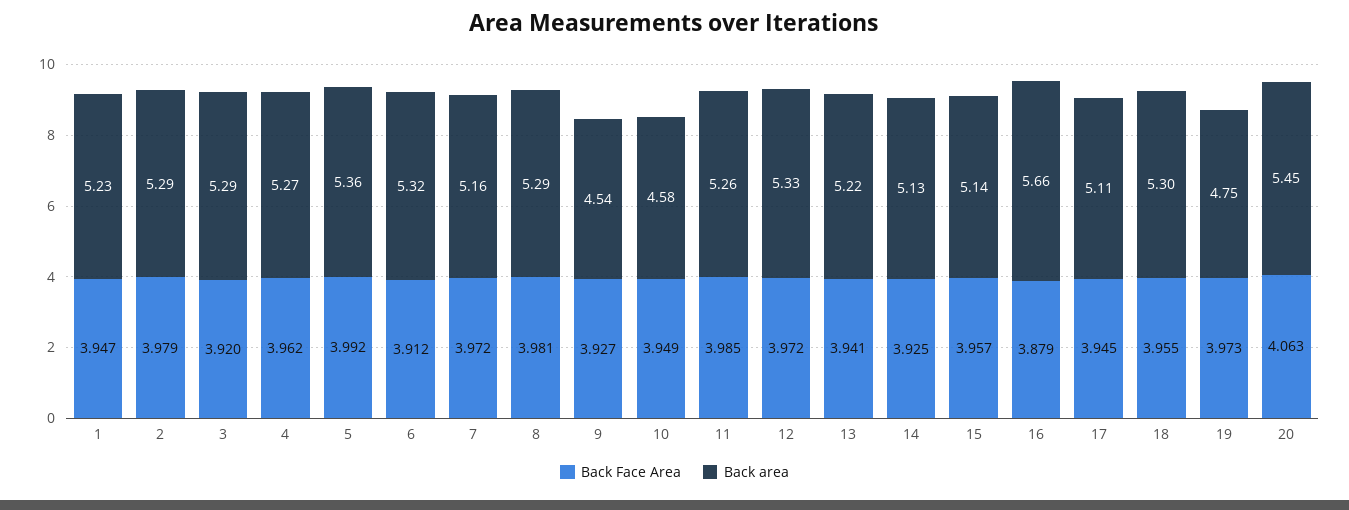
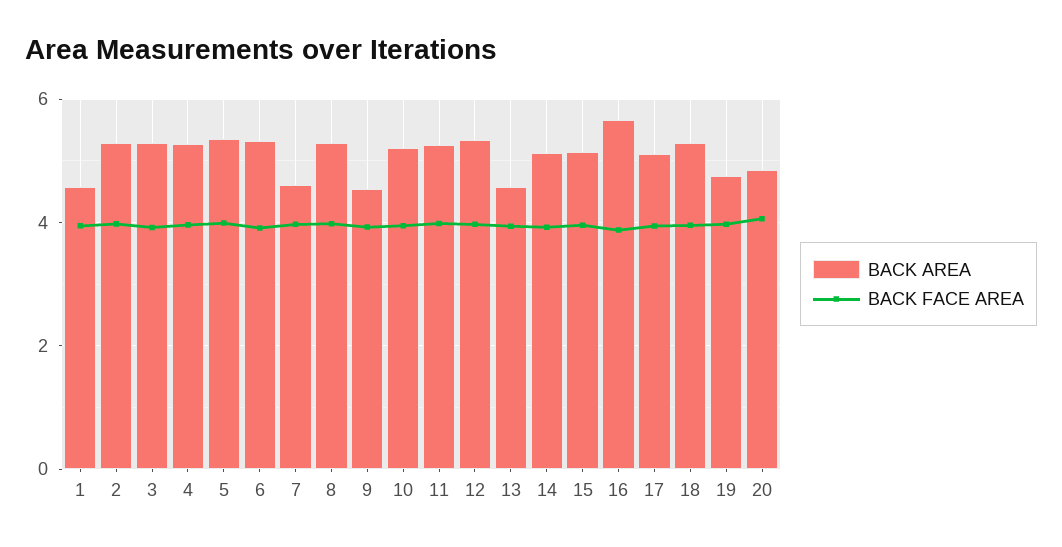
  {
    "Back Face Area": {
      "1": 3.947,
      "2": 3.979,
      "3": 3.92,
      "4": 3.962,
      "5": 3.992,
      "6": 3.912,
      "7": 3.972,
      "8": 3.981,
      "9": 3.927,
      "10": 3.949,
      "11": 3.985,
      "12": 3.972,
      "13": 3.941,
      "14": 3.925,
      "15": 3.957,
      "16": 3.879,
      "17": 3.945,
      "18": 3.955,
      "19": 3.973,
      "20": 4.063
    },
    "Back area": {
-     "1": 5.23,
+     "1": 4.6,
      "2": 5.29,
      "3": 5.29,
      "4": 5.27,
      "5": 5.36,
      "6": 5.32,
-     "7": 5.16,
+     "7": 4.6,
      "8": 5.29,
      "9": 4.54,
-     "10": 4.58,
+     "10": 5.2,
      "11": 5.26,
      "12": 5.33,
-     "13": 5.22,
+     "13": 4.6,
      "14": 5.13,
      "15": 5.14,
      "16": 5.66,
      "17": 5.11,
      "18": 5.3,
      "19": 4.75,
-     "20": 5.45
+     "20": 4.8
    }
  }

